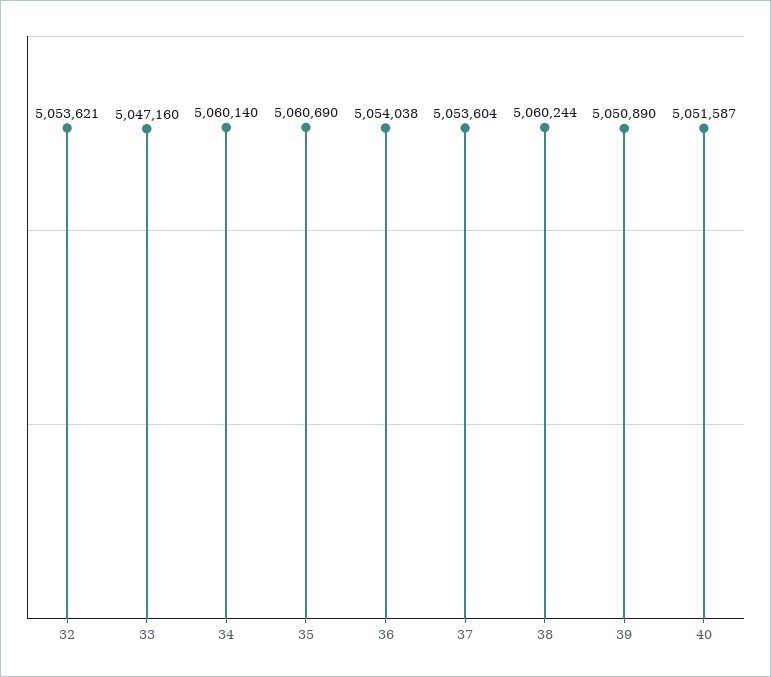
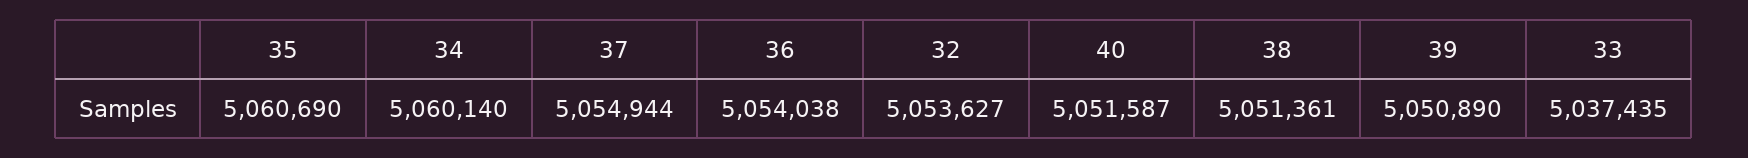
  {
-   "32": 5053621,
+   "32": 5053627,
-   "33": 5047160,
+   "33": 5037435,
    "34": 5060140,
    "35": 5060690,
    "36": 5054038,
-   "37": 5053604,
+   "37": 5054944,
-   "38": 5060244,
+   "38": 5051361,
    "39": 5050890,
    "40": 5051587
  }

